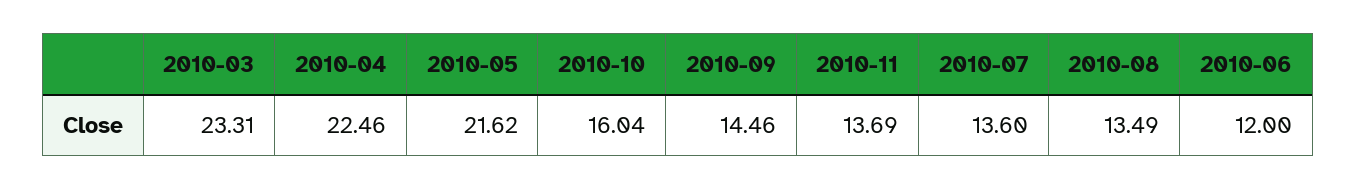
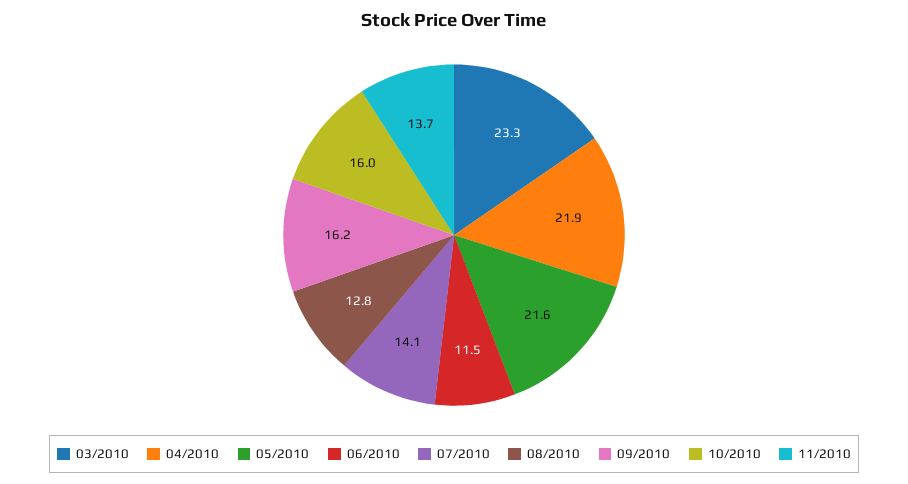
  {
    "2010-03": 23.31,
-   "2010-04": 22.46,
+   "2010-04": 21.9,
    "2010-05": 21.62,
    "2010-10": 16.04,
-   "2010-09": 14.46,
+   "2010-09": 16.2,
    "2010-11": 13.69,
-   "2010-07": 13.6,
+   "2010-07": 14.1,
-   "2010-08": 13.49,
+   "2010-08": 12.8,
-   "2010-06": 12
+   "2010-06": 11.5
  }

